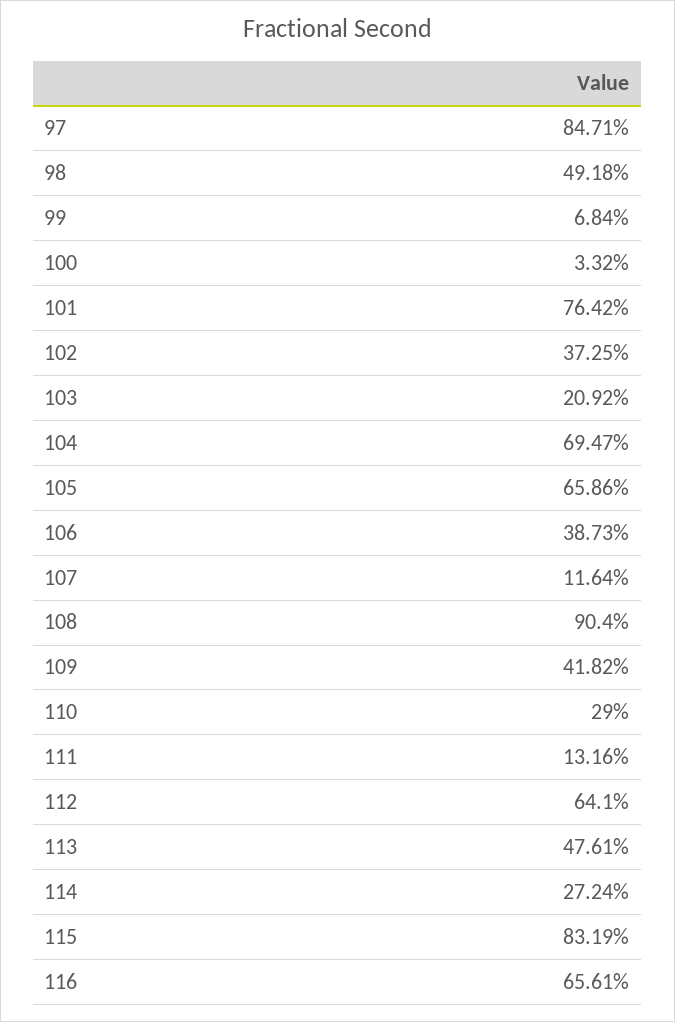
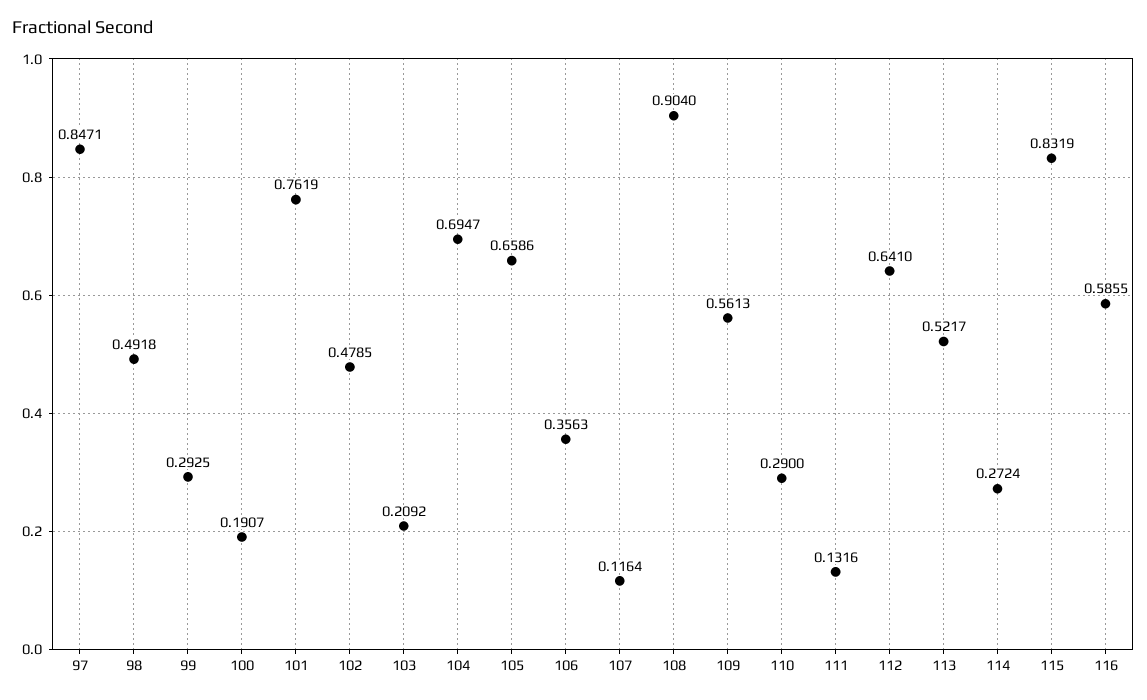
  {
    "97": 0.8471,
    "98": 0.4918,
-   "99": 0.0684,
+   "99": 0.2925,
-   "100": 0.0332,
+   "100": 0.1907,
-   "101": 0.7642,
+   "101": 0.7619,
-   "102": 0.3725,
+   "102": 0.4785,
    "103": 0.2092,
    "104": 0.6947,
    "105": 0.6586,
-   "106": 0.3873,
+   "106": 0.3563,
    "107": 0.1164,
    "108": 0.904,
-   "109": 0.4182,
+   "109": 0.5613,
    "110": 0.29,
    "111": 0.1316,
    "112": 0.641,
-   "113": 0.4761,
+   "113": 0.5217,
    "114": 0.2724,
    "115": 0.8319,
-   "116": 0.6561
+   "116": 0.5855
  }

